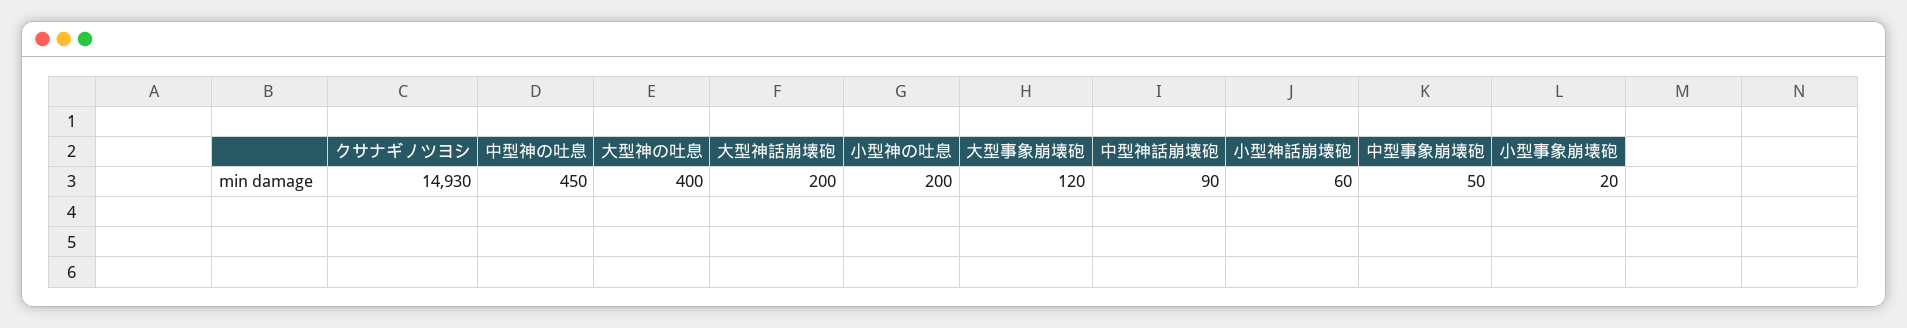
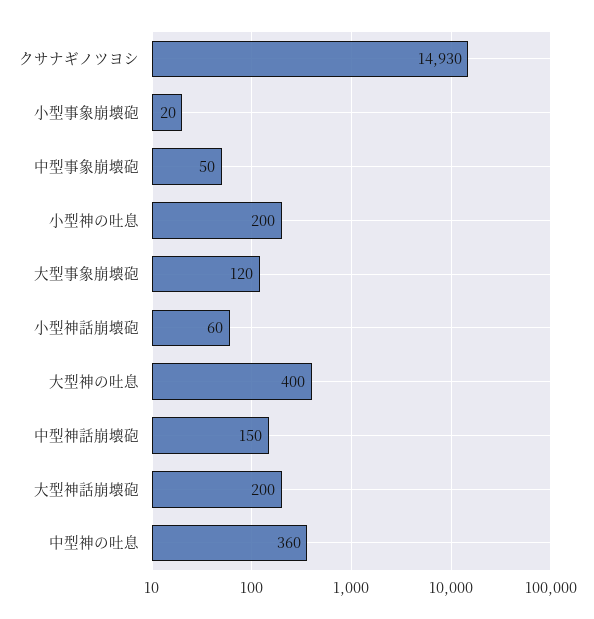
  {
    "クサナギノツヨシ": 14930,
-   "中型神の吐息": 450,
+   "中型神の吐息": 360,
    "大型神の吐息": 400,
    "大型神話崩壊砲": 200,
    "小型神の吐息": 200,
    "大型事象崩壊砲": 120,
-   "中型神話崩壊砲": 90,
+   "中型神話崩壊砲": 150,
    "小型神話崩壊砲": 60,
    "中型事象崩壊砲": 50,
    "小型事象崩壊砲": 20
  }

